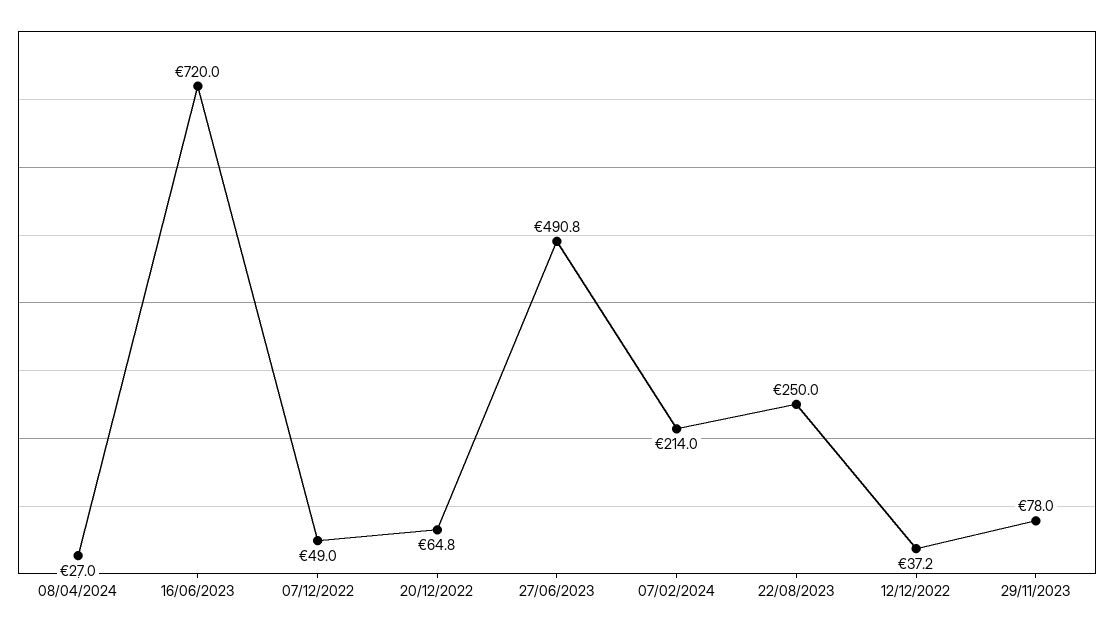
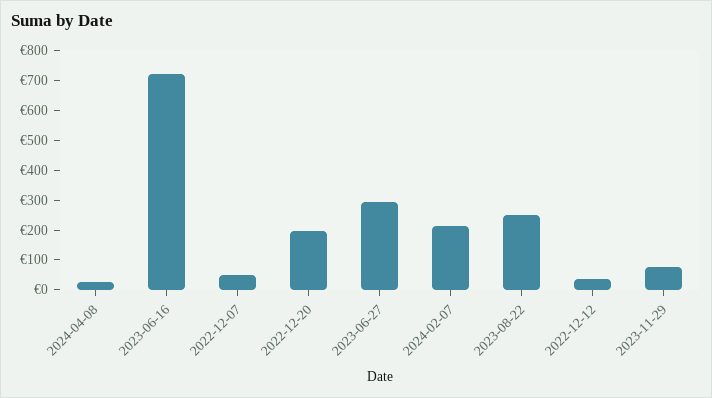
  {
    "08/04/2024": 27,
    "16/06/2023": 720,
    "07/12/2022": 49,
-   "20/12/2022": 64.8,
+   "20/12/2022": 200,
-   "27/06/2023": 490.8,
+   "27/06/2023": 300,
    "07/02/2024": 214,
    "22/08/2023": 250,
    "12/12/2022": 37.2,
    "29/11/2023": 78
  }

